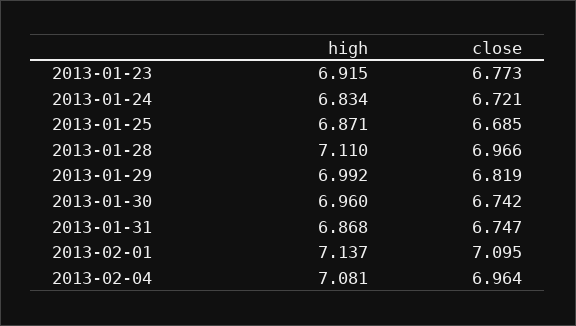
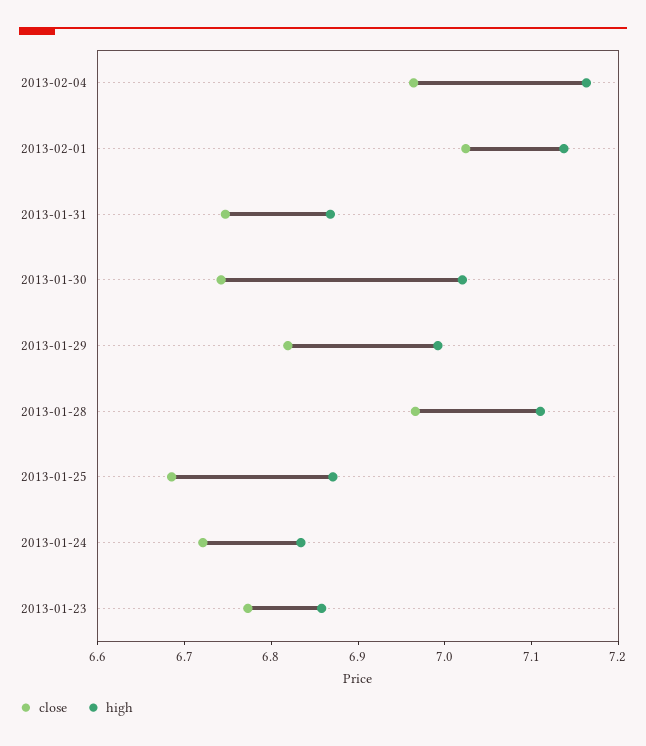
  {
    "high": {
-     "2013-01-23": 6.915,
+     "2013-01-23": 6.86,
      "2013-01-24": 6.834,
      "2013-01-25": 6.871,
      "2013-01-28": 7.11,
      "2013-01-29": 6.992,
-     "2013-01-30": 6.96,
+     "2013-01-30": 7.02,
      "2013-01-31": 6.868,
      "2013-02-01": 7.137,
-     "2013-02-04": 7.081
+     "2013-02-04": 7.16
    },
    "close": {
      "2013-01-23": 6.773,
      "2013-01-24": 6.721,
      "2013-01-25": 6.685,
      "2013-01-28": 6.966,
      "2013-01-29": 6.819,
      "2013-01-30": 6.742,
      "2013-01-31": 6.747,
-     "2013-02-01": 7.095,
+     "2013-02-01": 7.02,
      "2013-02-04": 6.964
    }
  }

